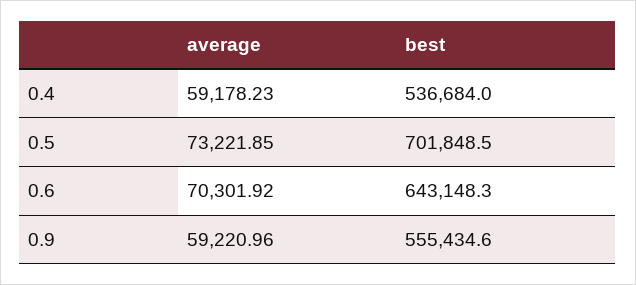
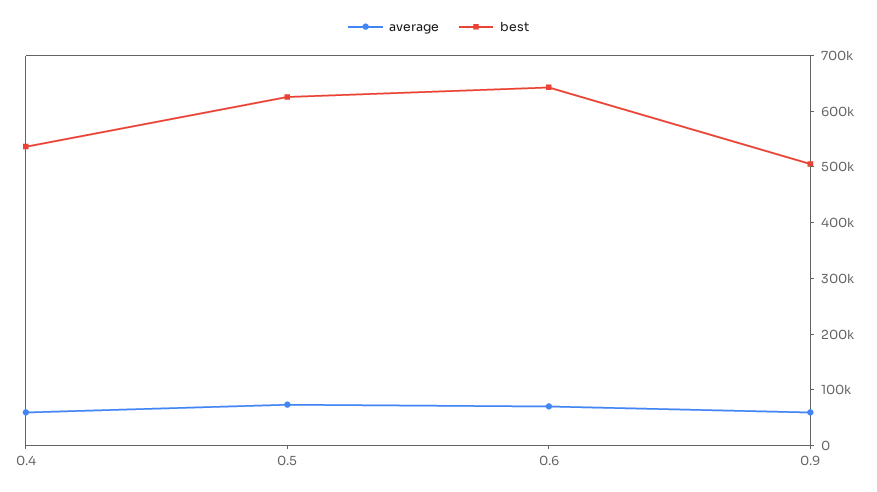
  {
    "average": {
      "0.4": 59178.23,
      "0.5": 73221.85,
      "0.6": 70301.92,
      "0.9": 59220.96
    },
    "best": {
      "0.4": 536684,
-     "0.5": 701848.5,
+     "0.5": 620000,
      "0.6": 643148.3,
-     "0.9": 555434.6
+     "0.9": 500000
    }
  }

